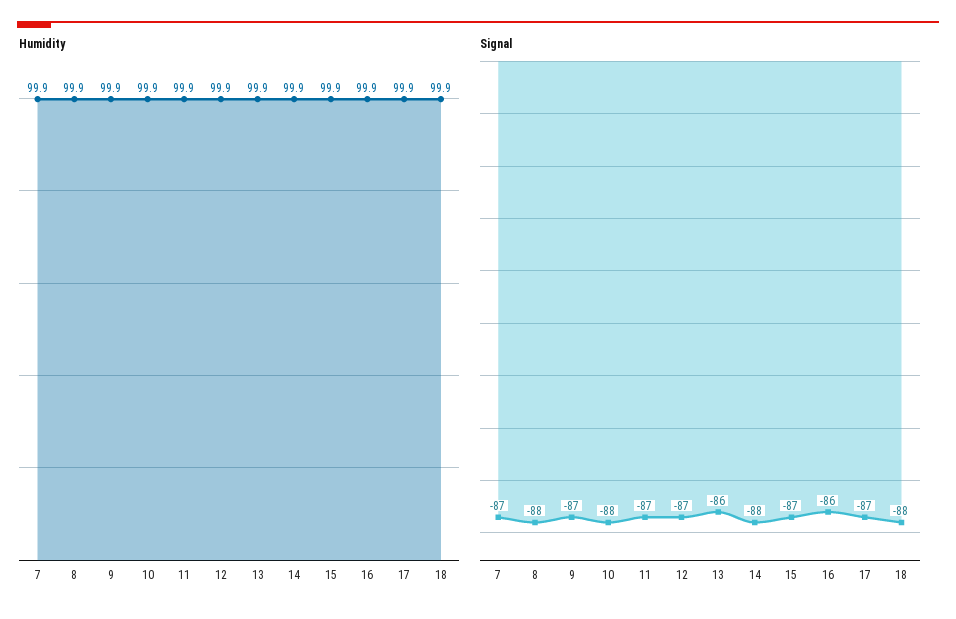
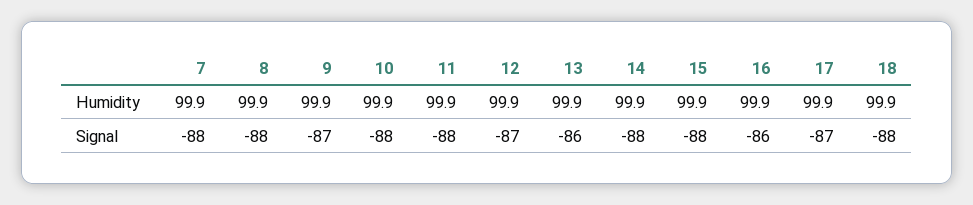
  {
    "Humidity": {
      "7": 99.9,
      "8": 99.9,
      "9": 99.9,
      "10": 99.9,
      "11": 99.9,
      "12": 99.9,
      "13": 99.9,
      "14": 99.9,
      "15": 99.9,
      "16": 99.9,
      "17": 99.9,
      "18": 99.9
    },
    "Signal": {
-     "7": -87,
+     "7": -88,
      "8": -88,
      "9": -87,
      "10": -88,
-     "11": -87,
+     "11": -88,
      "12": -87,
      "13": -86,
      "14": -88,
-     "15": -87,
+     "15": -88,
      "16": -86,
      "17": -87,
      "18": -88
    }
  }

